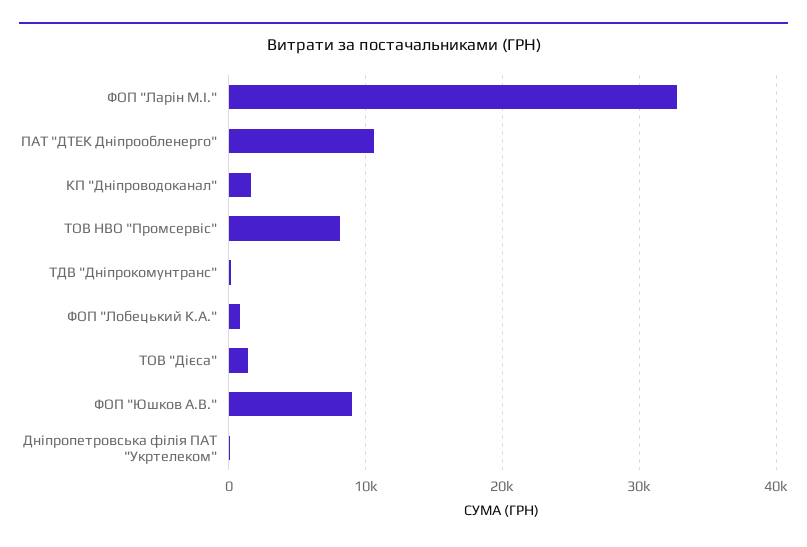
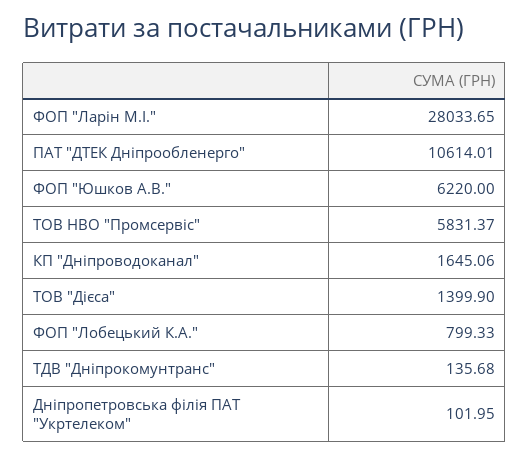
  {
-   "ФОП \"Ларін М.І.\"": 33000,
+   "ФОП \"Ларін М.І.\"": 28033.65,
    "ПАТ \"ДТЕК Дніпрообленерго\"": 10614.01,
    "КП \"Дніпроводоканал\"": 1645.06,
-   "ТОВ НВО \"Промсервіс\"": 8000,
+   "ТОВ НВО \"Промсервіс\"": 5831.37,
    "ТДВ \"Дніпрокомунтранс\"": 135.68,
    "ФОП \"Лобецький К.А.\"": 799.33,
    "ТОВ \"Дієса\"": 1399.9,
-   "ФОП \"Юшков А.В.\"": 9000,
+   "ФОП \"Юшков А.В.\"": 6220,
    "Дніпропетровська філія ПАТ \"Укртелеком\"": 101.95
  }

